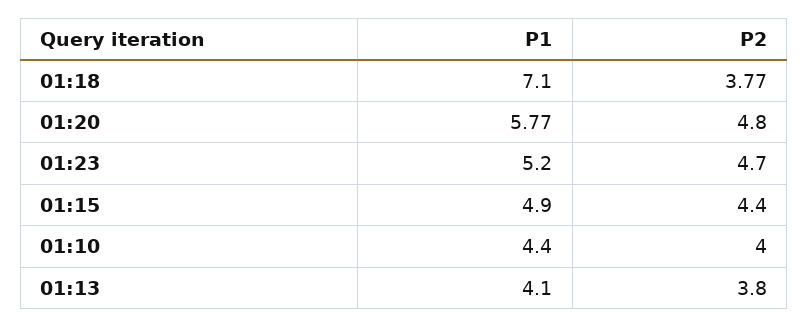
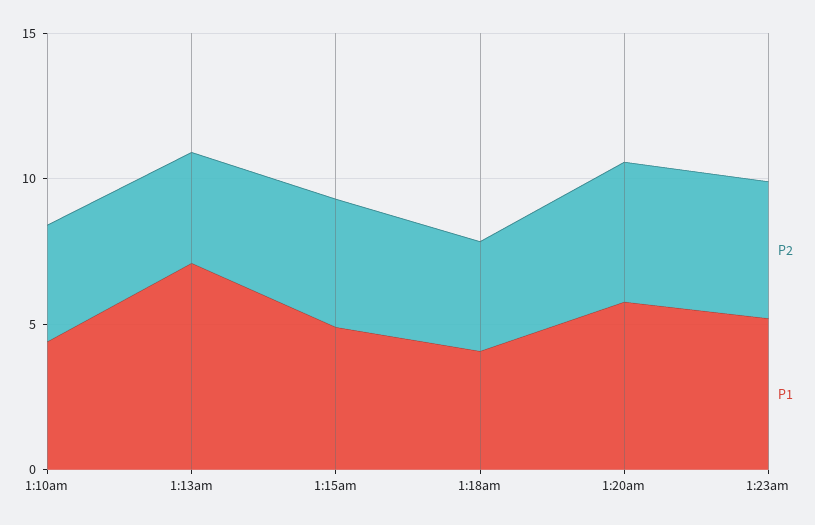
  {
    "P1": {
-     "01:18": 7.1,
+     "01:18": 4,
      "01:20": 5.77,
      "01:23": 5.2,
      "01:15": 4.9,
      "01:10": 4.4,
-     "01:13": 4.1
+     "01:13": 7
    },
    "P2": {
      "01:18": 3.77,
      "01:20": 4.8,
      "01:23": 4.7,
      "01:15": 4.4,
      "01:10": 4,
      "01:13": 3.8
    }
  }

